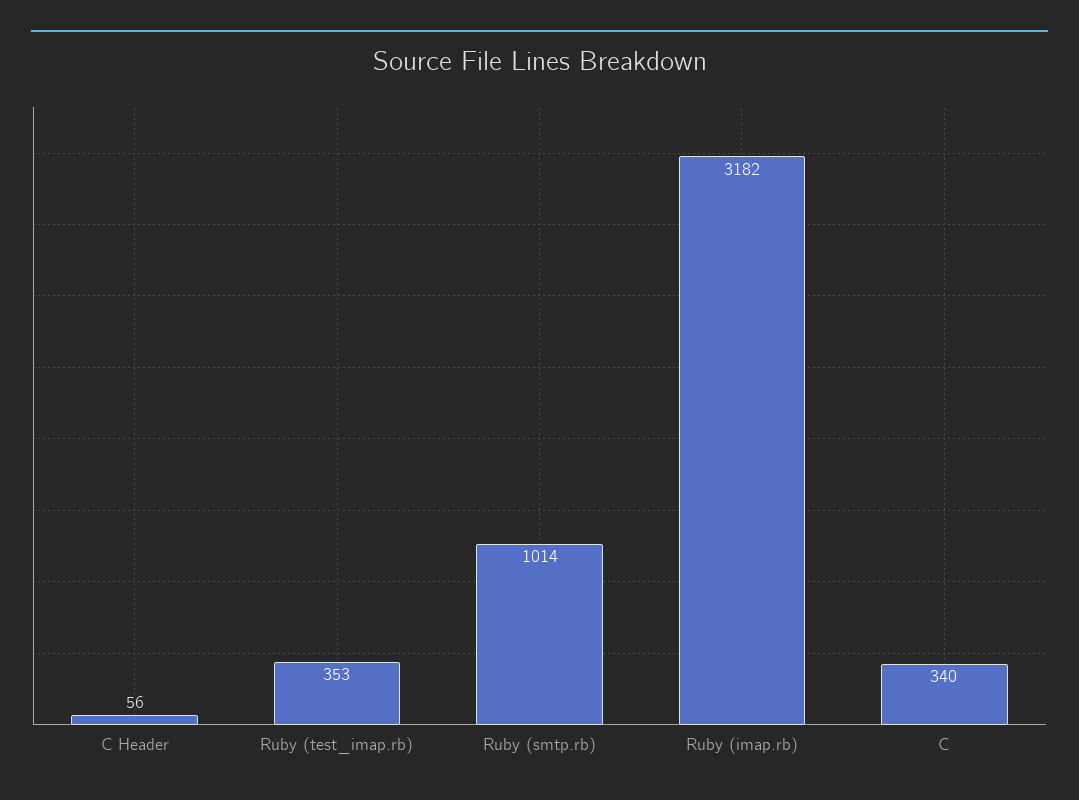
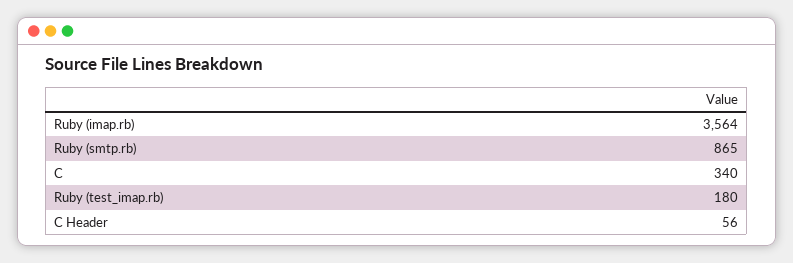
  {
    "C Header": 56,
-   "Ruby (test_imap.rb)": 353,
+   "Ruby (test_imap.rb)": 180,
-   "Ruby (smtp.rb)": 1014,
+   "Ruby (smtp.rb)": 865,
-   "Ruby (imap.rb)": 3182,
+   "Ruby (imap.rb)": 3564,
    "C": 340
  }

